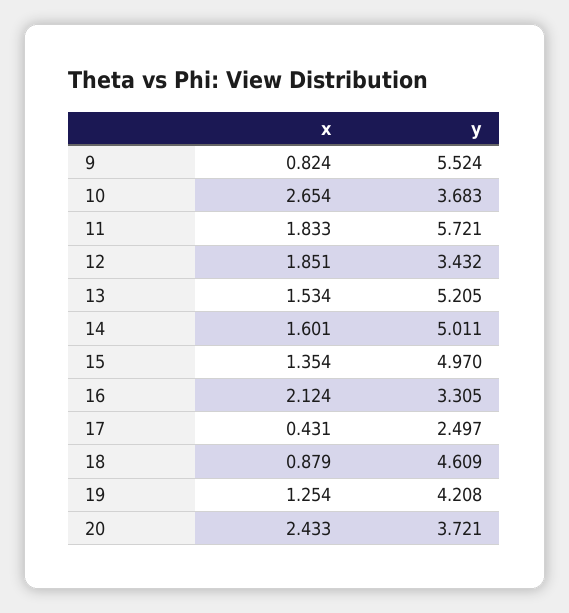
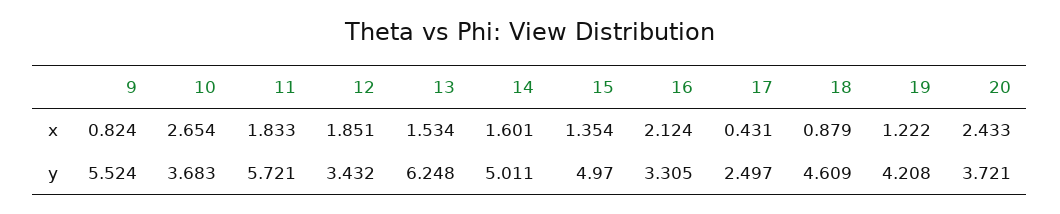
  {
    "x": {
      "9": 0.824,
      "10": 2.654,
      "11": 1.833,
      "12": 1.851,
      "13": 1.534,
      "14": 1.601,
      "15": 1.354,
      "16": 2.124,
      "17": 0.431,
      "18": 0.879,
-     "19": 1.254,
+     "19": 1.222,
      "20": 2.433
    },
    "y": {
      "9": 5.524,
      "10": 3.683,
      "11": 5.721,
      "12": 3.432,
-     "13": 5.205,
+     "13": 6.248,
      "14": 5.011,
      "15": 4.97,
      "16": 3.305,
      "17": 2.497,
      "18": 4.609,
      "19": 4.208,
      "20": 3.721
    }
  }

